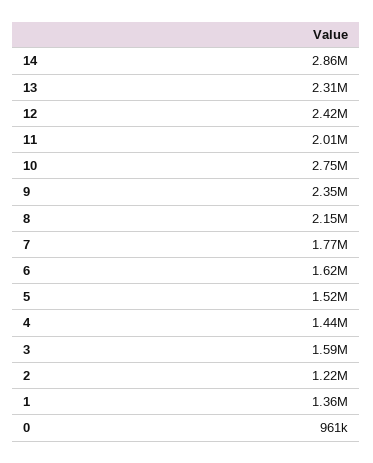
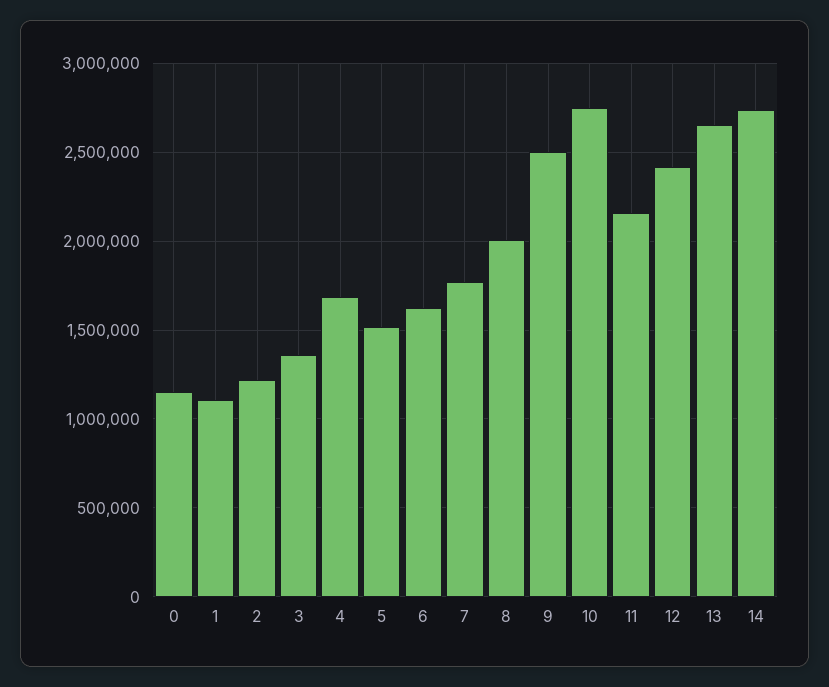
  {
-   "14": 2860000,
+   "14": 2750000,
-   "13": 2310000,
+   "13": 2650000,
    "12": 2420000,
-   "11": 2010000,
+   "11": 2150000,
    "10": 2750000,
-   "9": 2350000,
+   "9": 2500000,
-   "8": 2150000,
+   "8": 2000000,
    "7": 1770000,
    "6": 1620000,
    "5": 1520000,
-   "4": 1440000,
+   "4": 1700000,
-   "3": 1590000,
+   "3": 1350000,
    "2": 1220000,
-   "1": 1360000,
+   "1": 1100000,
-   "0": 961000
+   "0": 1150000
  }

